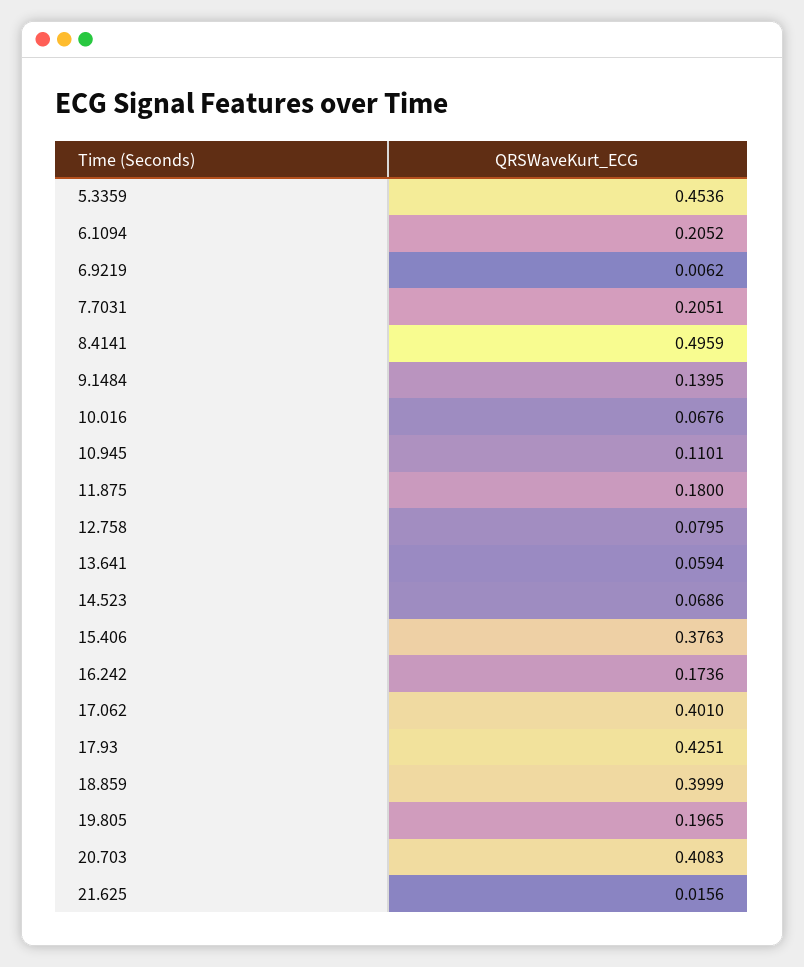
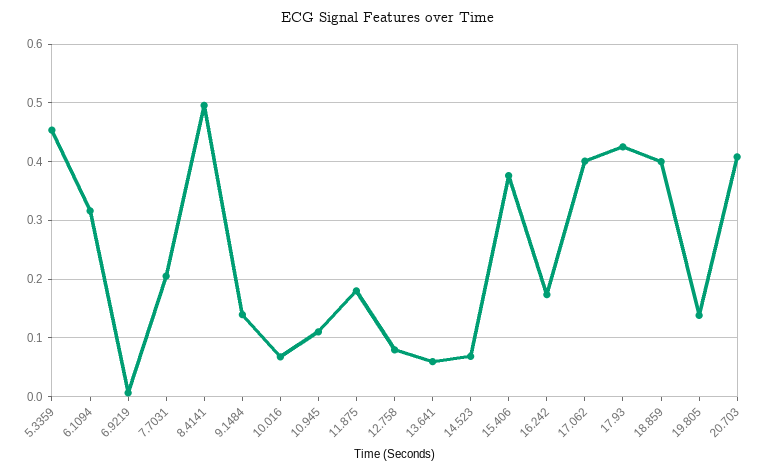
  {
    "5.3359": 0.4536,
-   "6.1094": 0.2052,
+   "6.1094": 0.32,
    "6.9219": 0.0062,
    "7.7031": 0.2051,
    "8.4141": 0.4959,
    "9.1484": 0.1395,
    "10.016": 0.0676,
    "10.945": 0.1101,
    "11.875": 0.18,
    "12.758": 0.0795,
    "13.641": 0.0594,
    "14.523": 0.0686,
    "15.406": 0.3763,
    "16.242": 0.1736,
    "17.062": 0.401,
    "17.93": 0.4251,
    "18.859": 0.3999,
-   "19.805": 0.1965,
+   "19.805": 0.14,
-   "20.703": 0.4083,
+   "20.703": 0.4083
-   "21.625": 0.0156
  }

